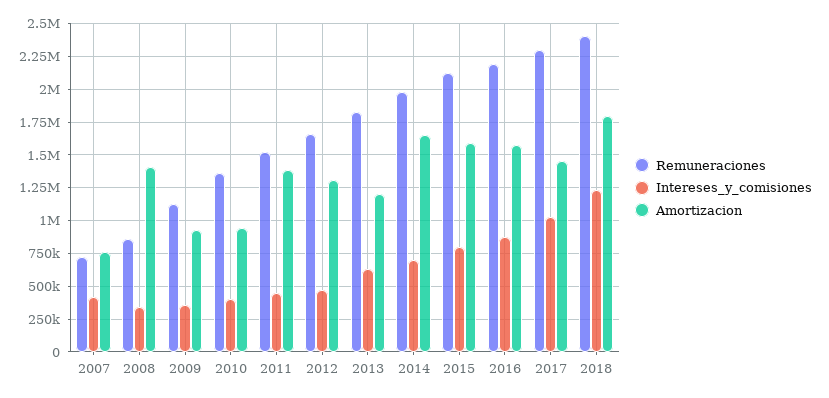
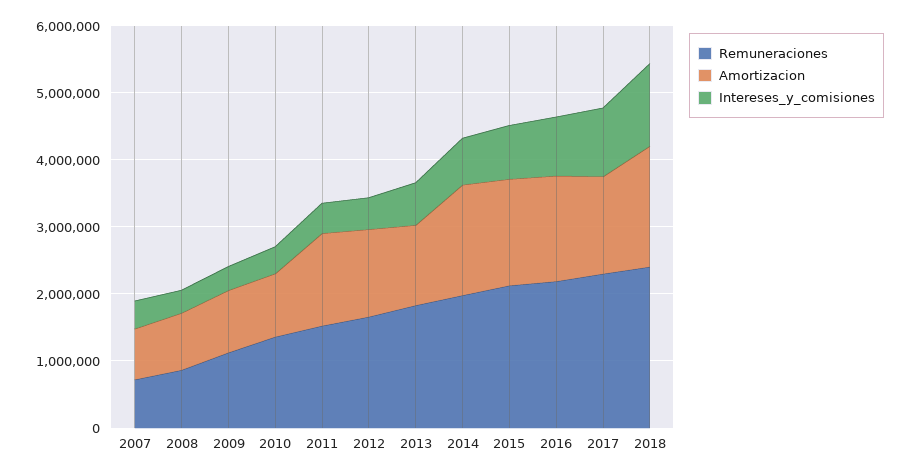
  {
    "Remuneraciones": {
      "2007": 700000,
      "2008": 850000,
      "2009": 1100000,
      "2010": 1350000,
      "2011": 1500000,
      "2012": 1650000,
      "2013": 1850000,
      "2014": 2000000,
      "2015": 2100000,
      "2016": 2200000,
      "2017": 2300000,
      "2018": 2400000
    },
    "Intereses_y_comisiones": {
      "2007": 400000,
      "2008": 350000,
      "2009": 350000,
      "2010": 400000,
      "2011": 450000,
      "2012": 450000,
      "2013": 650000,
      "2014": 700000,
      "2015": 800000,
      "2016": 900000,
      "2017": 1050000,
      "2018": 1250000
    },
    "Amortizacion": {
      "2007": 750000,
-     "2008": 1400000,
+     "2008": 800000,
      "2009": 950000,
      "2010": 950000,
      "2011": 1400000,
      "2012": 1300000,
      "2013": 1200000,
      "2014": 1650000,
      "2015": 1600000,
      "2016": 1600000,
      "2017": 1450000,
      "2018": 1800000
    }
  }

